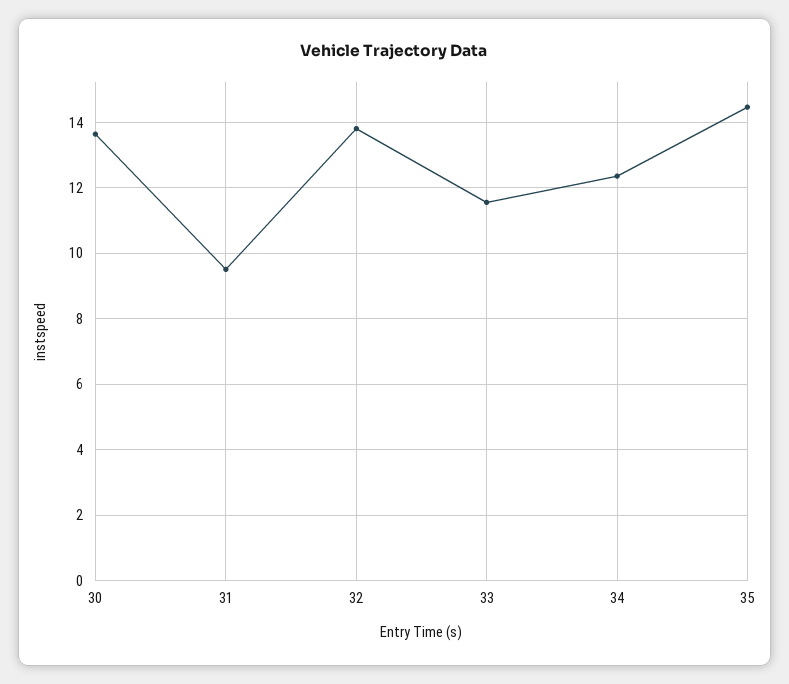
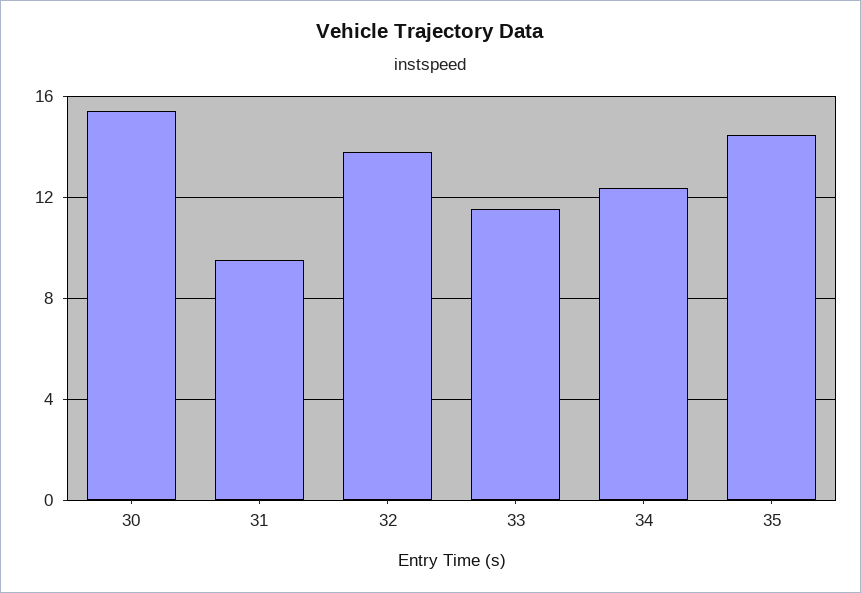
  {
-   "30": 13.6,
+   "30": 15.5,
    "31": 9.6,
    "32": 13.8,
    "33": 11.6,
    "34": 12.4,
    "35": 14.4
  }

